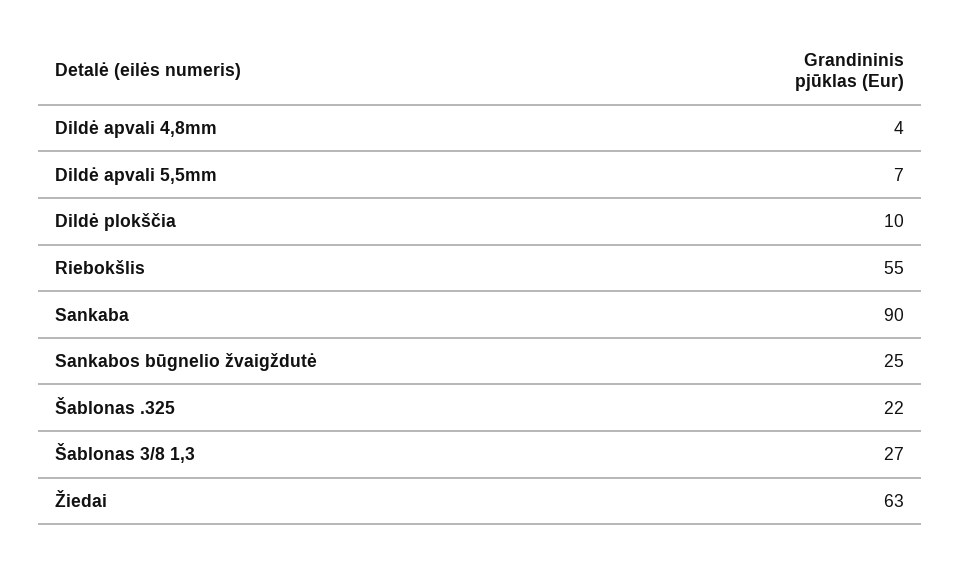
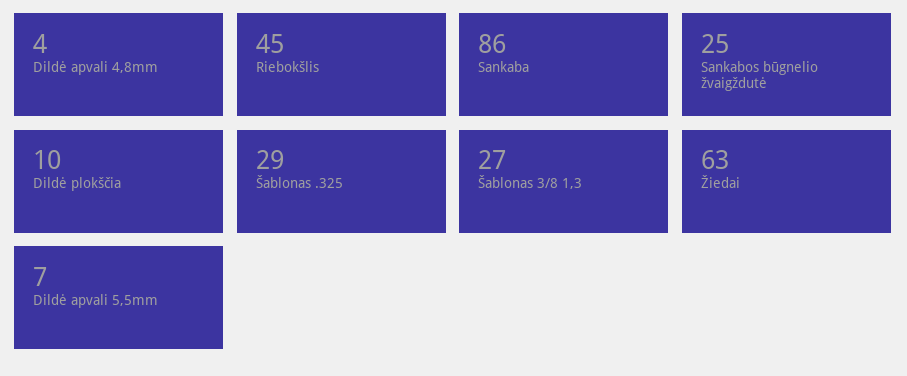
  {
    "Dildė apvali 4,8mm": 4,
    "Dildė apvali 5,5mm": 7,
    "Dildė plokščia": 10,
-   "Riebokšlis": 55,
+   "Riebokšlis": 45,
-   "Sankaba": 90,
+   "Sankaba": 86,
    "Sankabos būgnelio žvaigždutė": 25,
-   "Šablonas .325": 22,
+   "Šablonas .325": 29,
    "Šablonas 3/8 1,3": 27,
    "Žiedai": 63
  }

